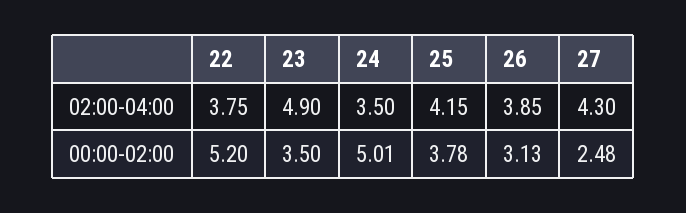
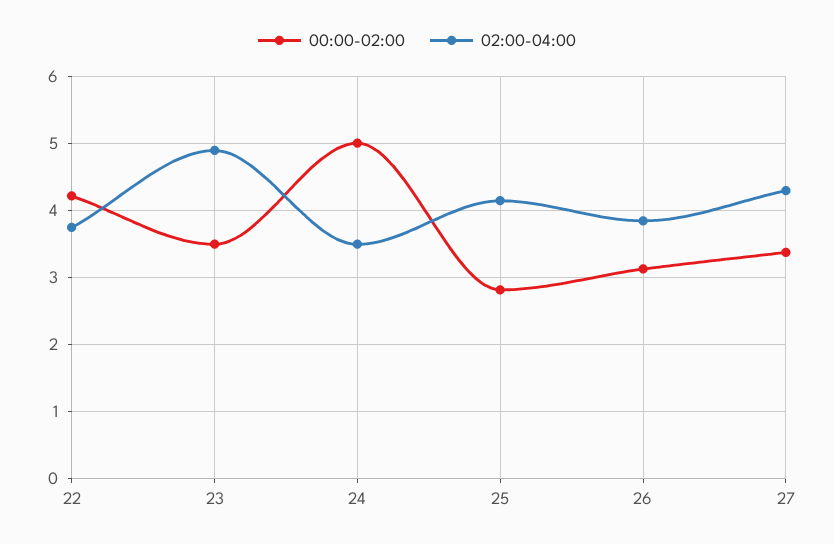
  {
    "02:00-04:00": {
      "22": 3.75,
      "23": 4.9,
      "24": 3.5,
      "25": 4.15,
      "26": 3.85,
      "27": 4.3
    },
    "00:00-02:00": {
-     "22": 5.2,
+     "22": 4.2,
      "23": 3.5,
      "24": 5.01,
-     "25": 3.78,
+     "25": 2.8,
      "26": 3.13,
-     "27": 2.48
+     "27": 3.4
    }
  }

